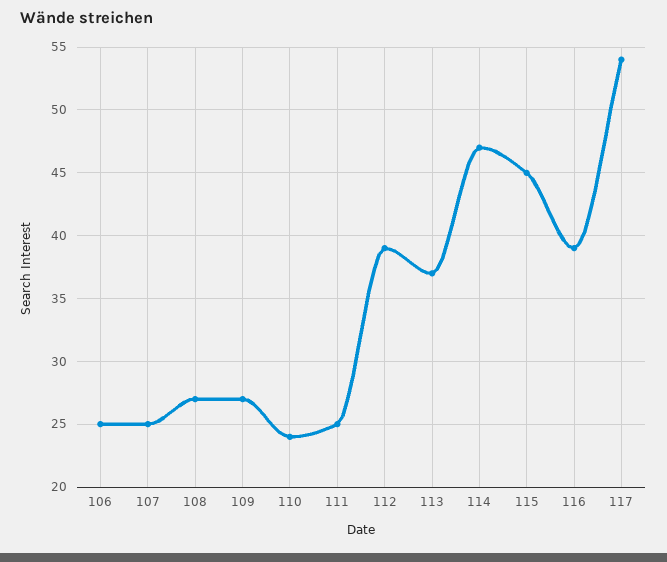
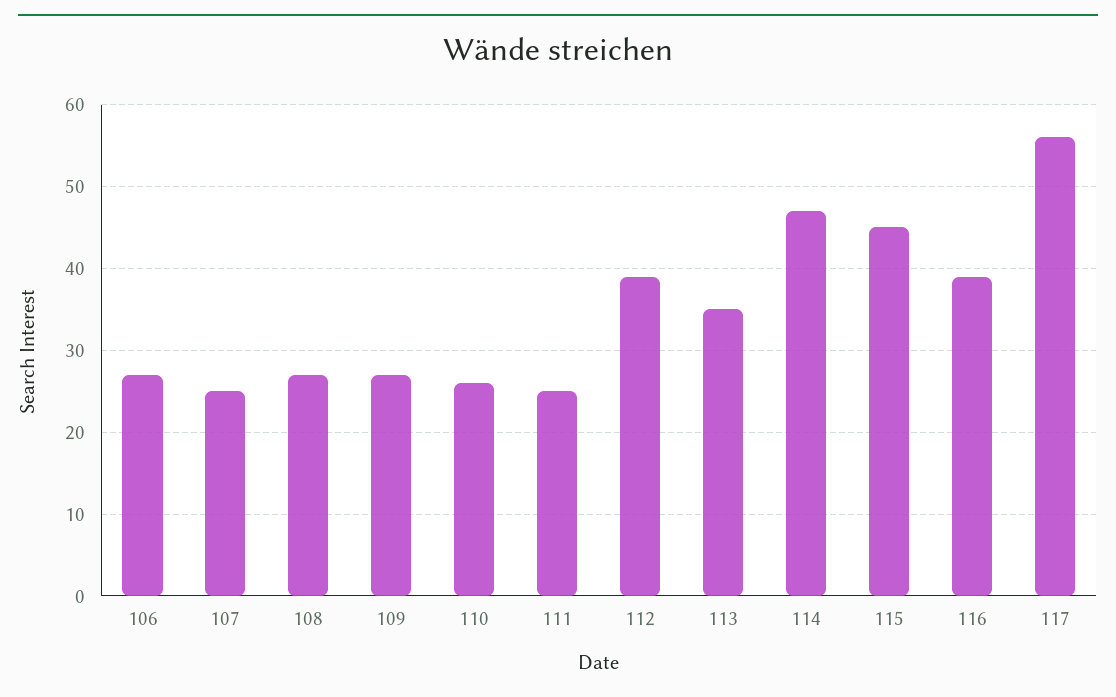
  {
-   "106": 25,
+   "106": 27,
    "107": 25,
    "108": 27,
    "109": 27,
-   "110": 24,
+   "110": 26,
    "111": 25,
    "112": 39,
-   "113": 37,
+   "113": 35,
    "114": 47,
    "115": 45,
    "116": 39,
-   "117": 54
+   "117": 56
  }

